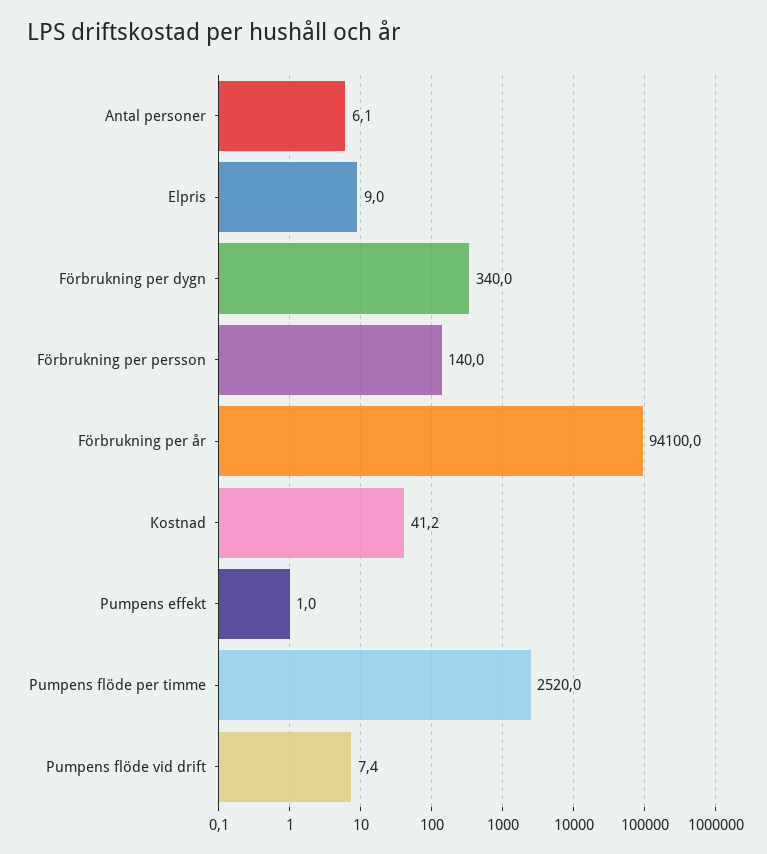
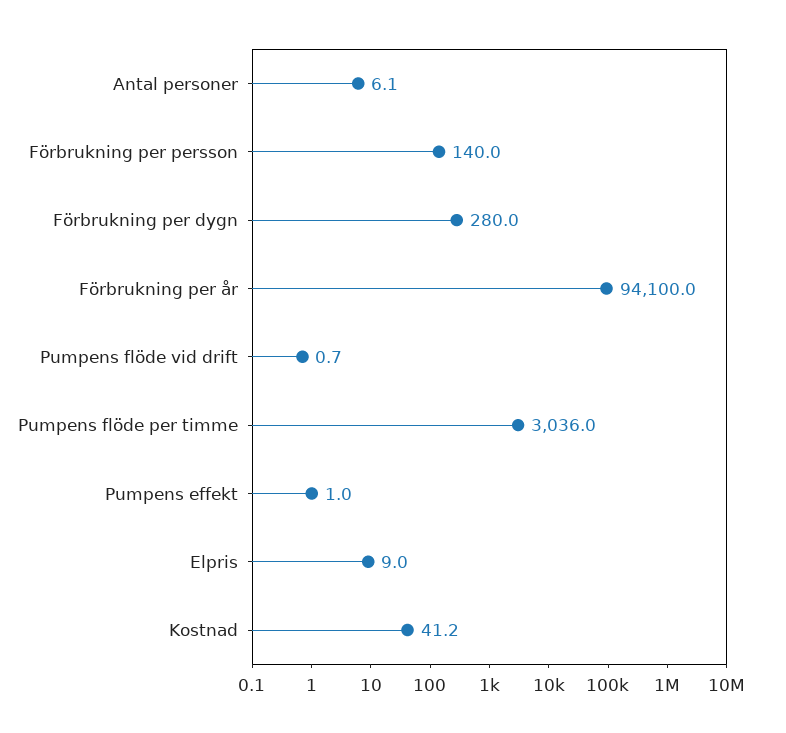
  {
    "Antal personer": 6.1,
    "Elpris": 9,
-   "Förbrukning per dygn": 340,
+   "Förbrukning per dygn": 280,
    "Förbrukning per persson": 140,
    "Förbrukning per år": 94100,
    "Kostnad": 41.2,
    "Pumpens effekt": 1,
-   "Pumpens flöde per timme": 2520,
+   "Pumpens flöde per timme": 3036,
-   "Pumpens flöde vid drift": 7.4
+   "Pumpens flöde vid drift": 0.7
  }

